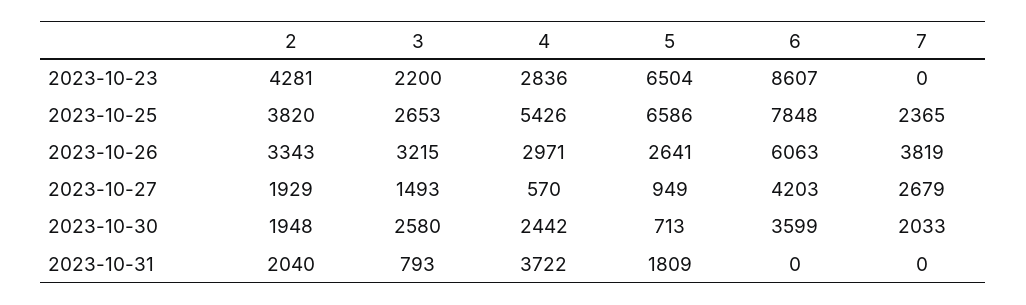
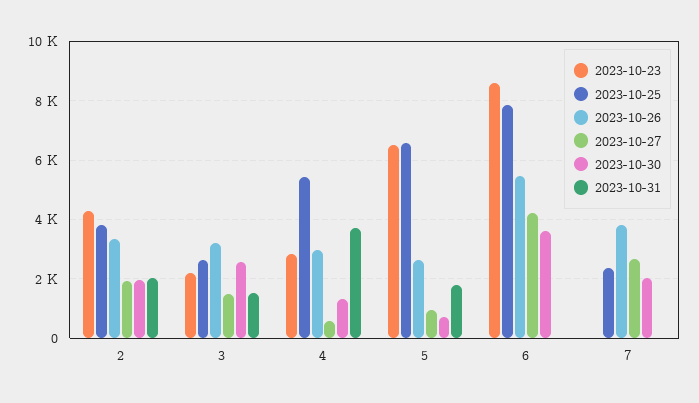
  {
    "2023-10-23": {
      "2": 4281,
      "3": 2200,
      "4": 2836,
      "5": 6504,
      "6": 8607,
      "7": 0
    },
    "2023-10-25": {
      "2": 3820,
      "3": 2653,
      "4": 5426,
      "5": 6586,
      "6": 7848,
      "7": 2365
    },
    "2023-10-26": {
      "2": 3343,
      "3": 3215,
      "4": 2971,
      "5": 2641,
-     "6": 6063,
+     "6": 5500,
      "7": 3819
    },
    "2023-10-27": {
      "2": 1929,
      "3": 1493,
      "4": 570,
      "5": 949,
      "6": 4203,
      "7": 2679
    },
    "2023-10-30": {
      "2": 1948,
      "3": 2580,
-     "4": 2442,
+     "4": 1250,
      "5": 713,
      "6": 3599,
      "7": 2033
    },
    "2023-10-31": {
      "2": 2040,
-     "3": 793,
+     "3": 1500,
      "4": 3722,
      "5": 1809,
      "6": 0,
      "7": 0
    }
  }

